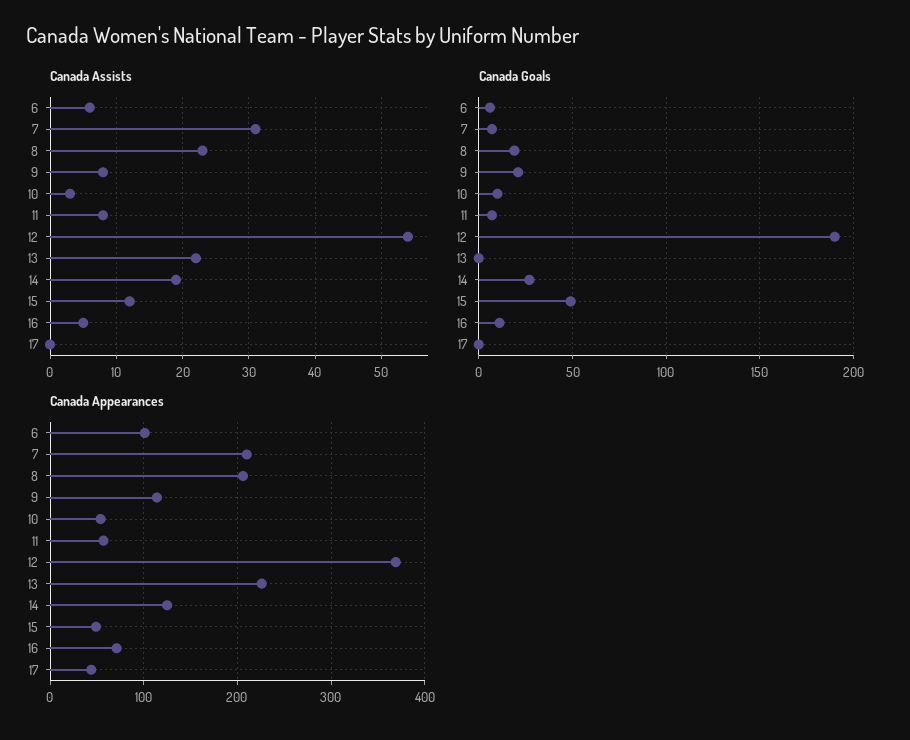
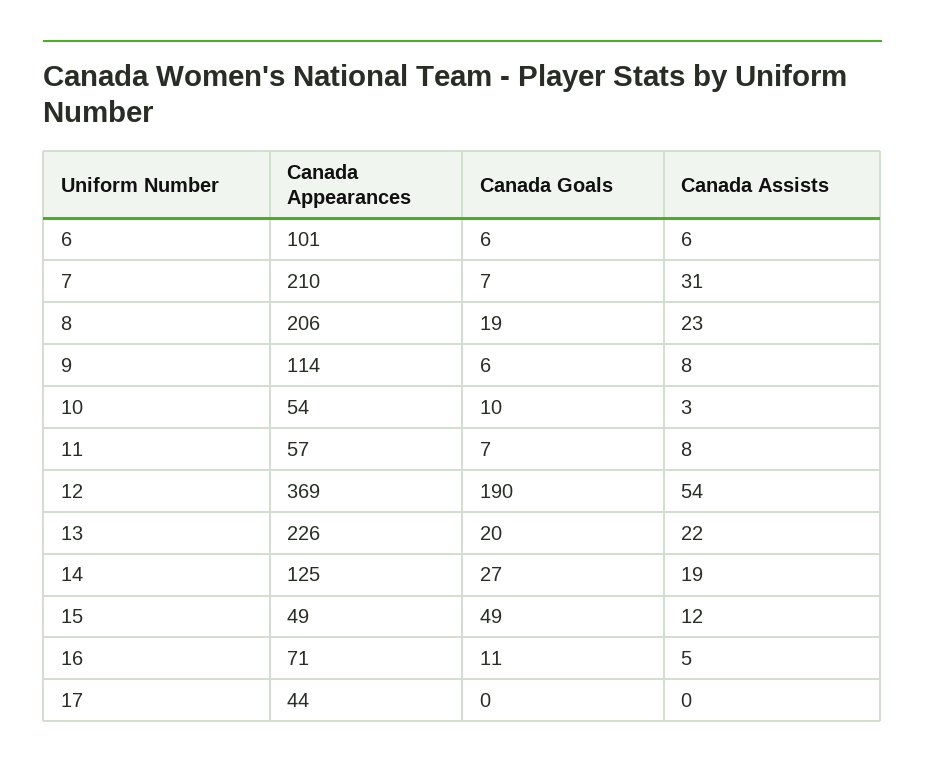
  {
    "Canada Assists": {
      "6": 6,
      "7": 31,
      "8": 23,
      "9": 8,
      "10": 3,
      "11": 8,
      "12": 54,
      "13": 22,
      "14": 19,
      "15": 12,
      "16": 5,
      "17": 0
    },
    "Canada Goals": {
      "6": 6,
      "7": 7,
      "8": 19,
-     "9": 20,
+     "9": 6,
      "10": 10,
      "11": 7,
      "12": 190,
-     "13": 0,
+     "13": 20,
      "14": 27,
      "15": 49,
      "16": 11,
      "17": 0
    },
    "Canada Appearances": {
      "6": 101,
      "7": 210,
      "8": 206,
      "9": 114,
      "10": 54,
      "11": 57,
      "12": 369,
      "13": 226,
      "14": 125,
      "15": 49,
      "16": 71,
      "17": 44
    }
  }

